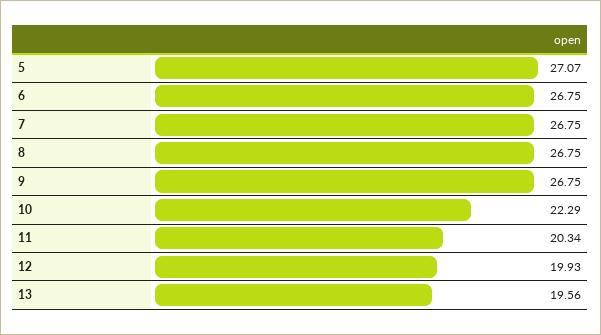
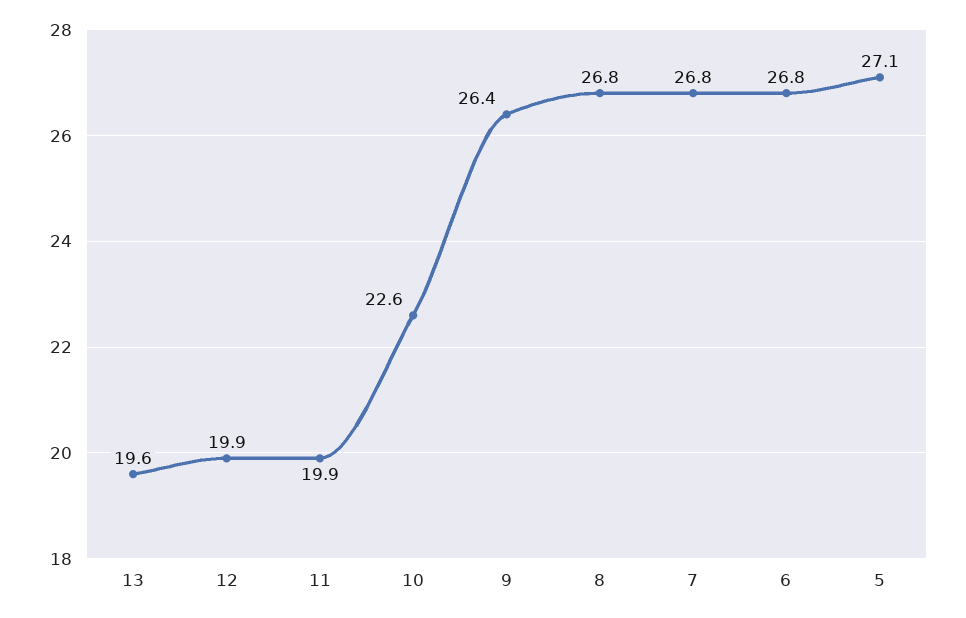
  {
    "5": 27.07,
    "6": 26.75,
    "7": 26.75,
    "8": 26.75,
-   "9": 26.75,
+   "9": 26.4,
-   "10": 22.29,
+   "10": 22.6,
-   "11": 20.34,
+   "11": 19.9,
    "12": 19.93,
    "13": 19.56
  }

